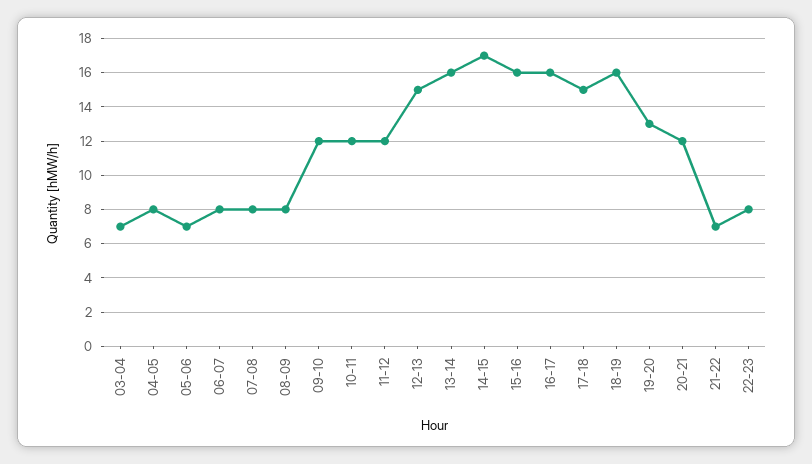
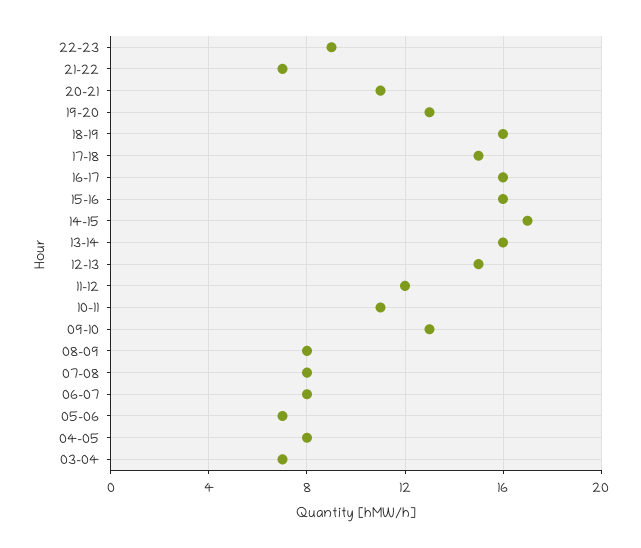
  {
    "03-04": 7,
    "04-05": 8,
    "05-06": 7,
    "06-07": 8,
    "07-08": 8,
    "08-09": 8,
-   "09-10": 12,
+   "09-10": 13,
-   "10-11": 12,
+   "10-11": 11,
    "11-12": 12,
    "12-13": 15,
    "13-14": 16,
    "14-15": 17,
    "15-16": 16,
    "16-17": 16,
    "17-18": 15,
    "18-19": 16,
    "19-20": 13,
-   "20-21": 12,
+   "20-21": 11,
    "21-22": 7,
-   "22-23": 8
+   "22-23": 9
  }

